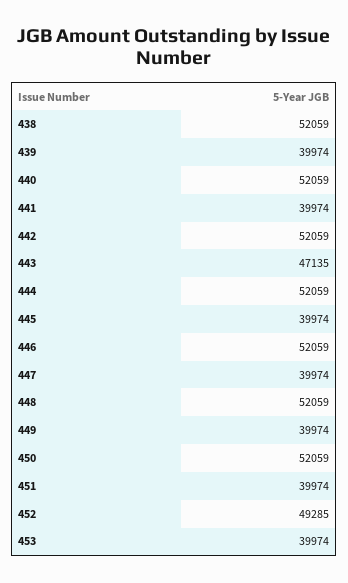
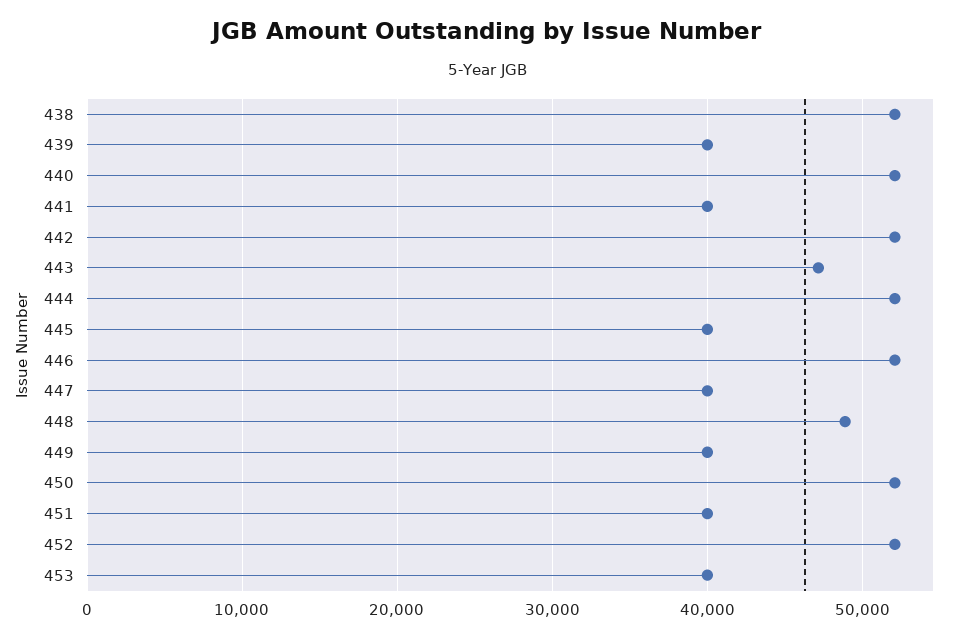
  {
    "438": 52059,
    "439": 39974,
    "440": 52059,
    "441": 39974,
    "442": 52059,
    "443": 47135,
    "444": 52059,
    "445": 39974,
    "446": 52059,
    "447": 39974,
-   "448": 52059,
+   "448": 49000,
    "449": 39974,
    "450": 52059,
    "451": 39974,
-   "452": 49285,
+   "452": 52000,
    "453": 39974
  }

